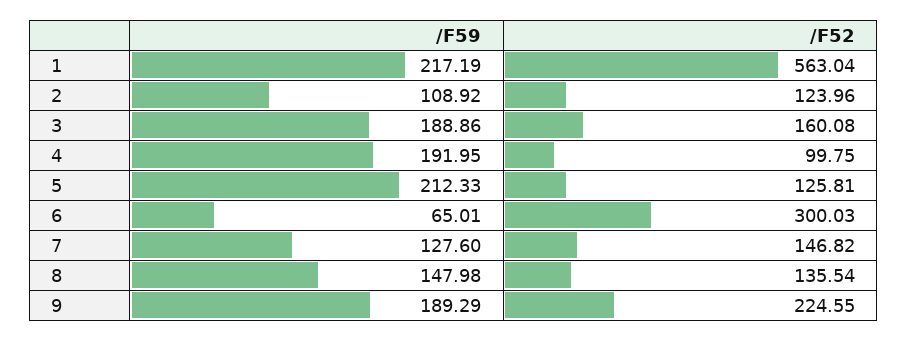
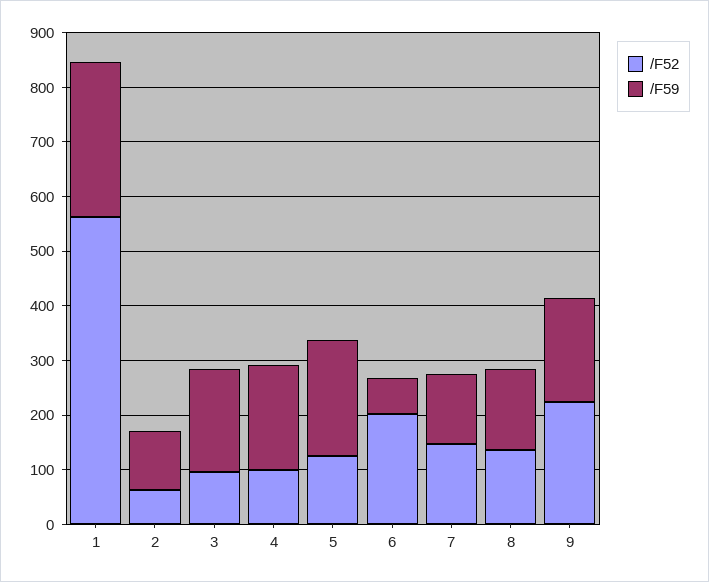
  {
    "/F59": {
-     "1": 217.19,
+     "1": 280,
      "2": 108.92,
      "3": 188.86,
      "4": 191.95,
      "5": 212.33,
      "6": 65.01,
      "7": 127.6,
      "8": 147.98,
      "9": 189.29
    },
    "/F52": {
      "1": 563.04,
-     "2": 123.96,
+     "2": 60,
-     "3": 160.08,
+     "3": 100,
      "4": 99.75,
      "5": 125.81,
-     "6": 300.03,
+     "6": 200,
      "7": 146.82,
      "8": 135.54,
      "9": 224.55
    }
  }

